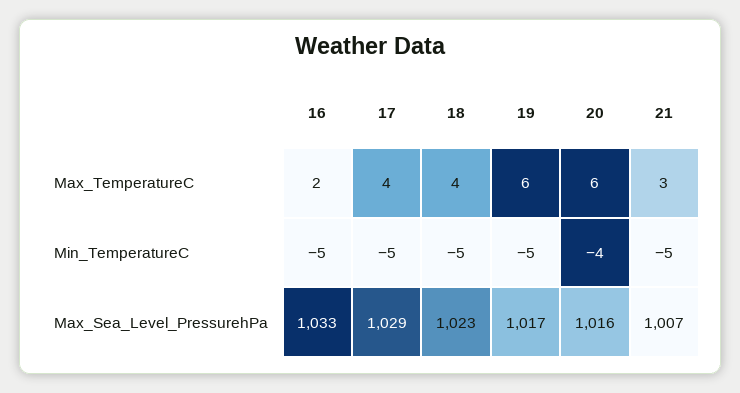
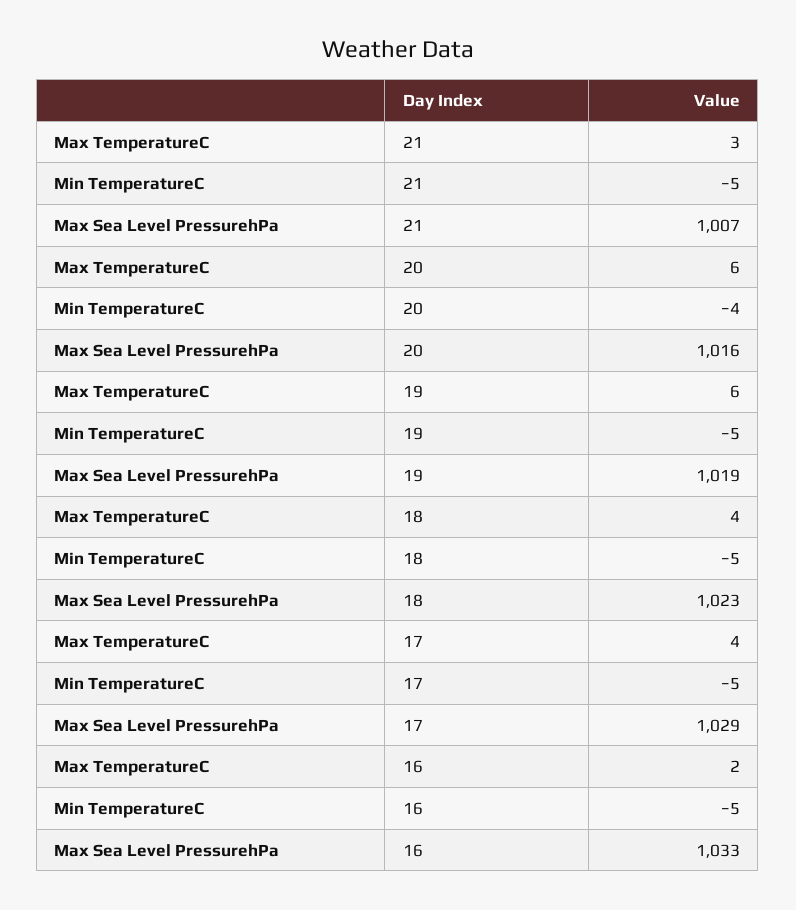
  {
    "16": {
      "Max_TemperatureC": 2,
      "Min_TemperatureC": -5,
      "Max_Sea_Level_PressurehPa": 1033
    },
    "17": {
      "Max_TemperatureC": 4,
      "Min_TemperatureC": -5,
      "Max_Sea_Level_PressurehPa": 1029
    },
    "18": {
      "Max_TemperatureC": 4,
      "Min_TemperatureC": -5,
      "Max_Sea_Level_PressurehPa": 1023
    },
    "19": {
      "Max_TemperatureC": 6,
      "Min_TemperatureC": -5,
-     "Max_Sea_Level_PressurehPa": 1017
+     "Max_Sea_Level_PressurehPa": 1019
    },
    "20": {
      "Max_TemperatureC": 6,
      "Min_TemperatureC": -4,
      "Max_Sea_Level_PressurehPa": 1016
    },
    "21": {
      "Max_TemperatureC": 3,
      "Min_TemperatureC": -5,
      "Max_Sea_Level_PressurehPa": 1007
    }
  }

